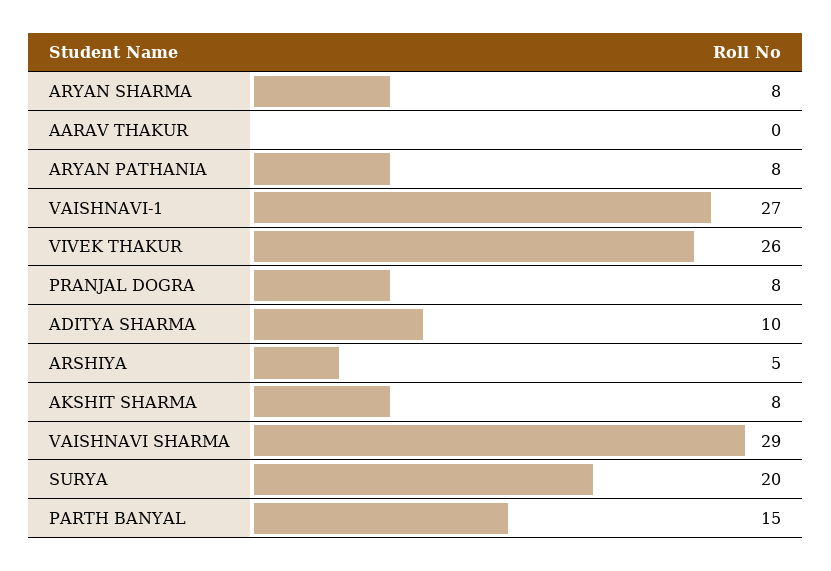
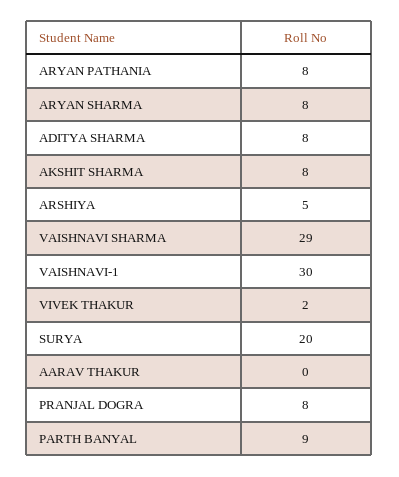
  {
    "ARYAN SHARMA": 8,
    "AARAV THAKUR": 0,
    "ARYAN PATHANIA": 8,
-   "VAISHNAVI-1": 27,
+   "VAISHNAVI-1": 30,
-   "VIVEK THAKUR": 26,
+   "VIVEK THAKUR": 2,
    "PRANJAL DOGRA": 8,
-   "ADITYA SHARMA": 10,
+   "ADITYA SHARMA": 8,
    "ARSHIYA": 5,
    "AKSHIT SHARMA": 8,
    "VAISHNAVI SHARMA": 29,
    "SURYA": 20,
-   "PARTH BANYAL": 15
+   "PARTH BANYAL": 9
  }

